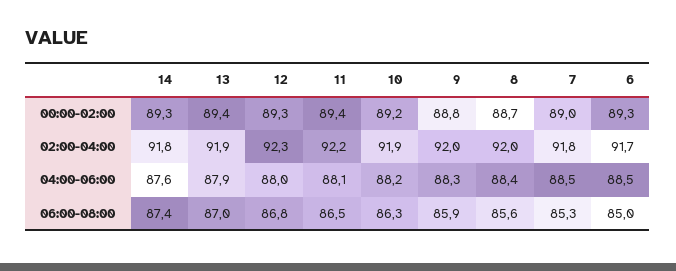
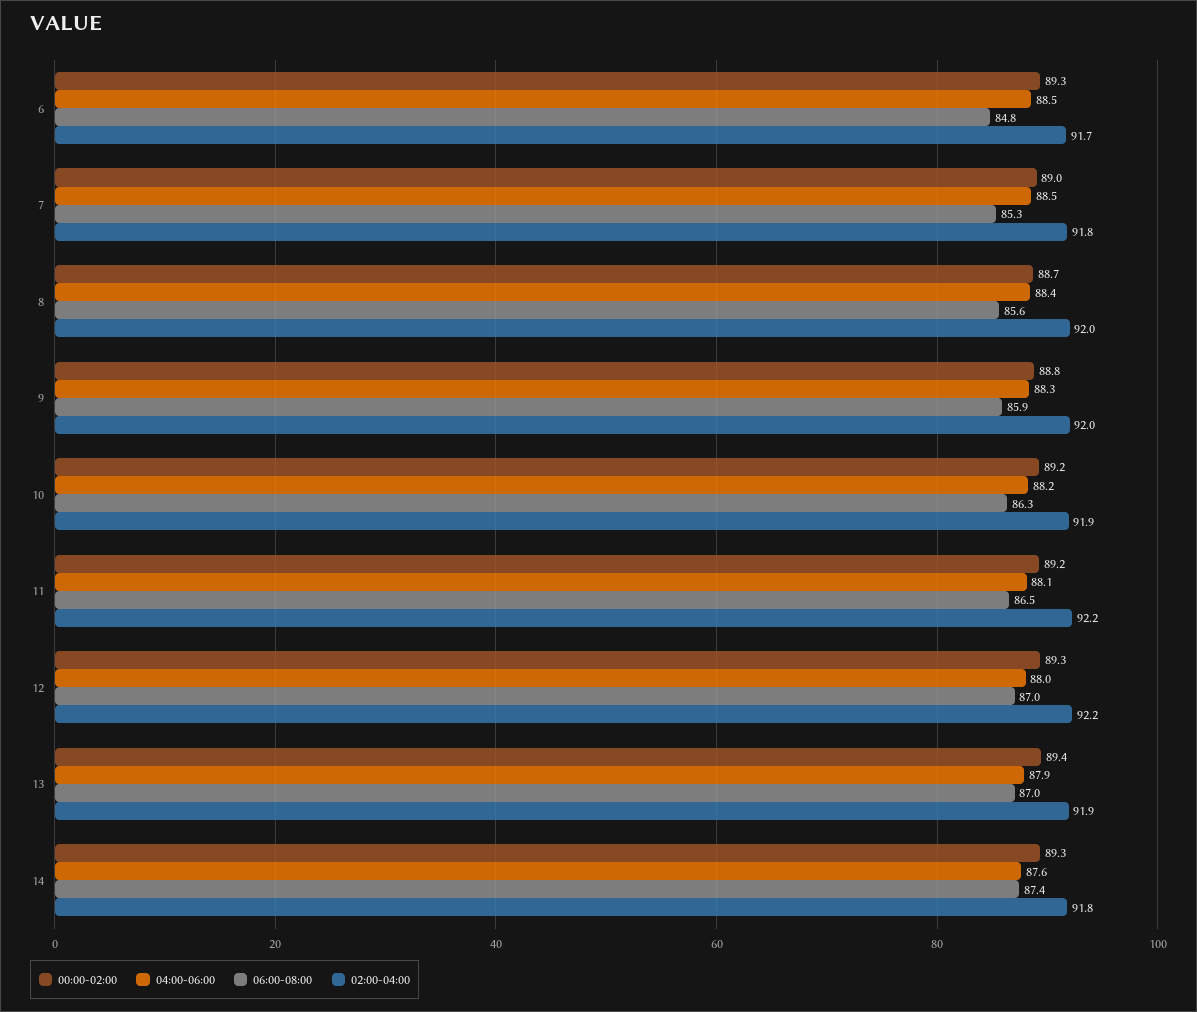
  {
    "00:00-02:00": {
      "14": 89.3,
      "13": 89.4,
      "12": 89.3,
-     "11": 89.4,
+     "11": 89.2,
      "10": 89.2,
      "9": 88.8,
      "8": 88.7,
      "7": 89,
      "6": 89.3
    },
    "02:00-04:00": {
      "14": 91.8,
      "13": 91.9,
-     "12": 92.3,
+     "12": 92.2,
      "11": 92.2,
      "10": 91.9,
      "9": 92,
      "8": 92,
      "7": 91.8,
      "6": 91.7
    },
    "04:00-06:00": {
      "14": 87.6,
      "13": 87.9,
      "12": 88,
      "11": 88.1,
      "10": 88.2,
      "9": 88.3,
      "8": 88.4,
      "7": 88.5,
      "6": 88.5
    },
    "06:00-08:00": {
      "14": 87.4,
      "13": 87,
-     "12": 86.8,
+     "12": 87,
      "11": 86.5,
      "10": 86.3,
      "9": 85.9,
      "8": 85.6,
      "7": 85.3,
-     "6": 85
+     "6": 84.8
    }
  }

